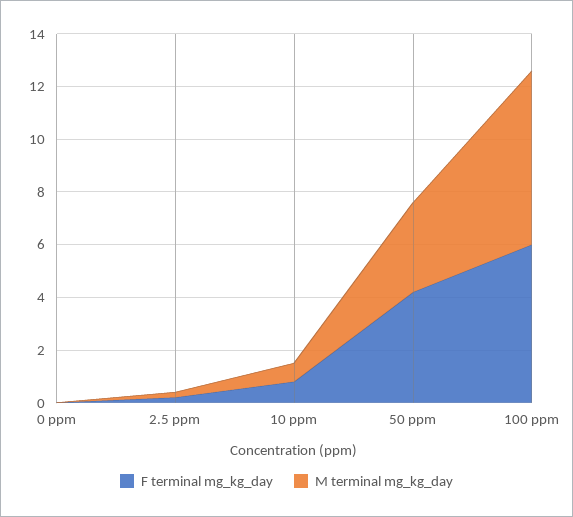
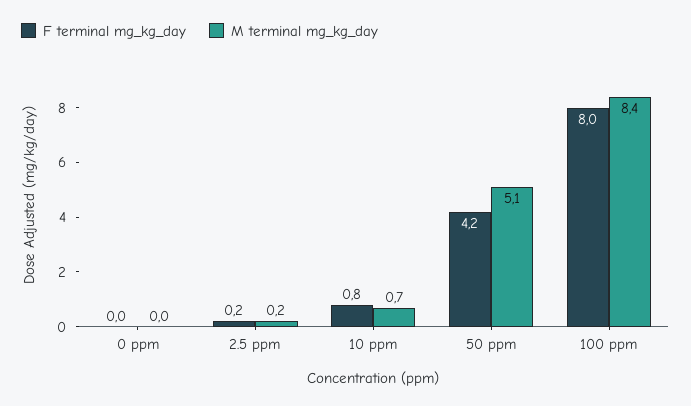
  {
    "F terminal mg_kg_day": {
      "0 ppm": 0,
      "2.5 ppm": 0.2,
      "10 ppm": 0.8,
      "50 ppm": 4.2,
-     "100 ppm": 6
+     "100 ppm": 8
    },
    "M terminal mg_kg_day": {
      "0 ppm": 0,
      "2.5 ppm": 0.2,
      "10 ppm": 0.7,
-     "50 ppm": 3.5,
+     "50 ppm": 5.1,
-     "100 ppm": 6.5
+     "100 ppm": 8.4
    }
  }

